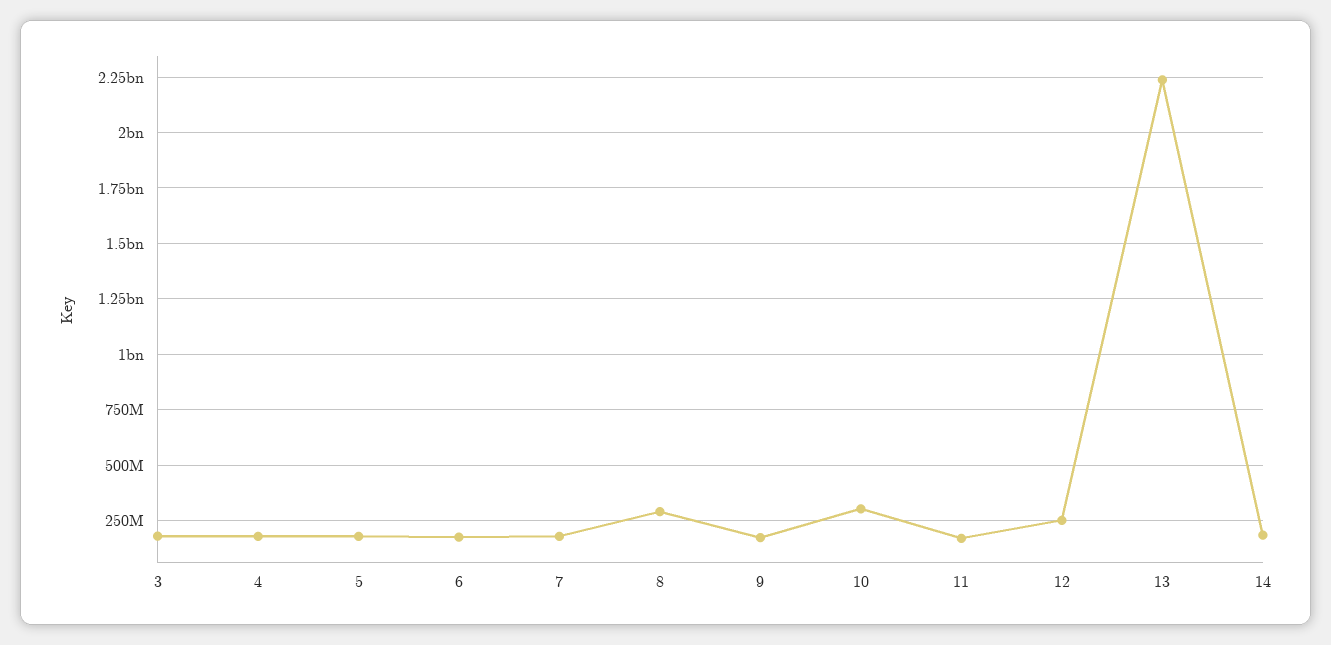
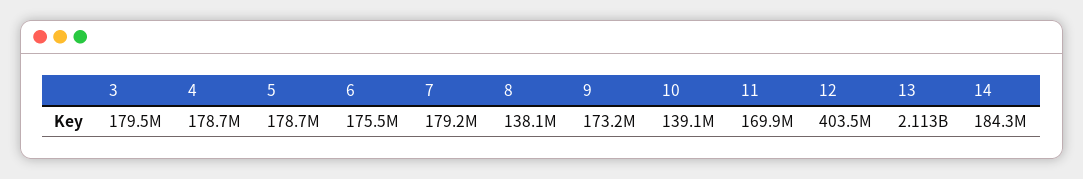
  {
    "3": 179500000,
    "4": 178700000,
    "5": 178700000,
    "6": 175500000,
    "7": 179200000,
-   "8": 300000000,
+   "8": 138100000,
    "9": 173200000,
-   "10": 300000000,
+   "10": 139100000,
    "11": 169900000,
-   "12": 250000000,
+   "12": 403500000,
-   "13": 2250000000,
+   "13": 2113000000,
    "14": 184300000
  }

